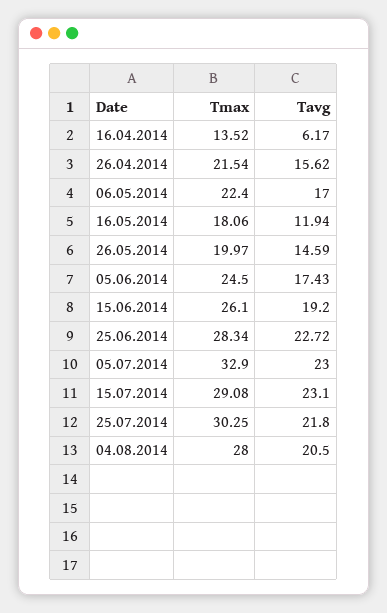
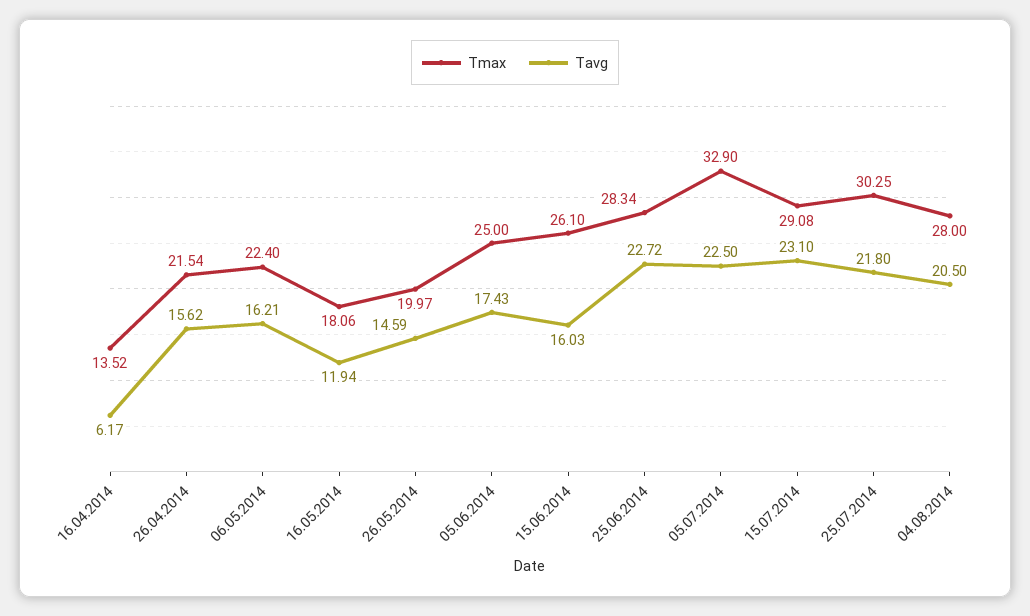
  {
    "Tmax": {
      "16.04.2014": 13.52,
      "26.04.2014": 21.54,
      "06.05.2014": 22.4,
      "16.05.2014": 18.06,
      "26.05.2014": 19.97,
-     "05.06.2014": 24.5,
+     "05.06.2014": 25,
      "15.06.2014": 26.1,
      "25.06.2014": 28.34,
      "05.07.2014": 32.9,
      "15.07.2014": 29.08,
      "25.07.2014": 30.25,
      "04.08.2014": 28
    },
    "Tavg": {
      "16.04.2014": 6.17,
      "26.04.2014": 15.62,
-     "06.05.2014": 17,
+     "06.05.2014": 16.21,
      "16.05.2014": 11.94,
      "26.05.2014": 14.59,
      "05.06.2014": 17.43,
-     "15.06.2014": 19.2,
+     "15.06.2014": 16.03,
      "25.06.2014": 22.72,
-     "05.07.2014": 23,
+     "05.07.2014": 22.5,
      "15.07.2014": 23.1,
      "25.07.2014": 21.8,
      "04.08.2014": 20.5
    }
  }

